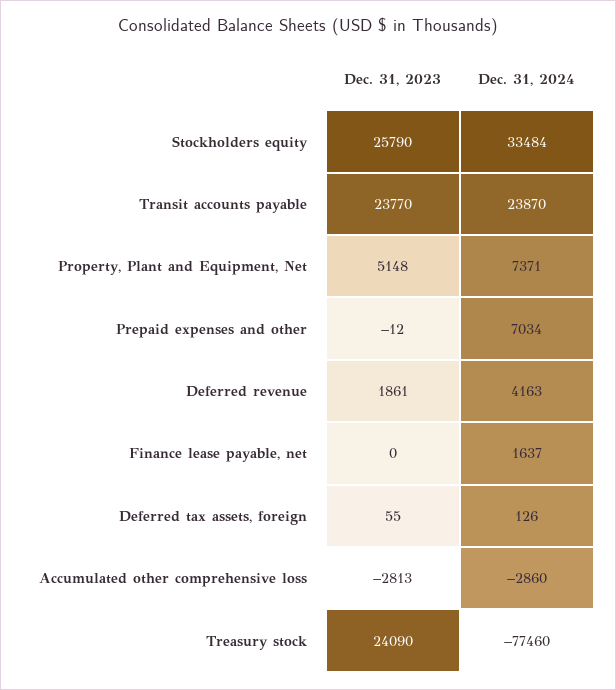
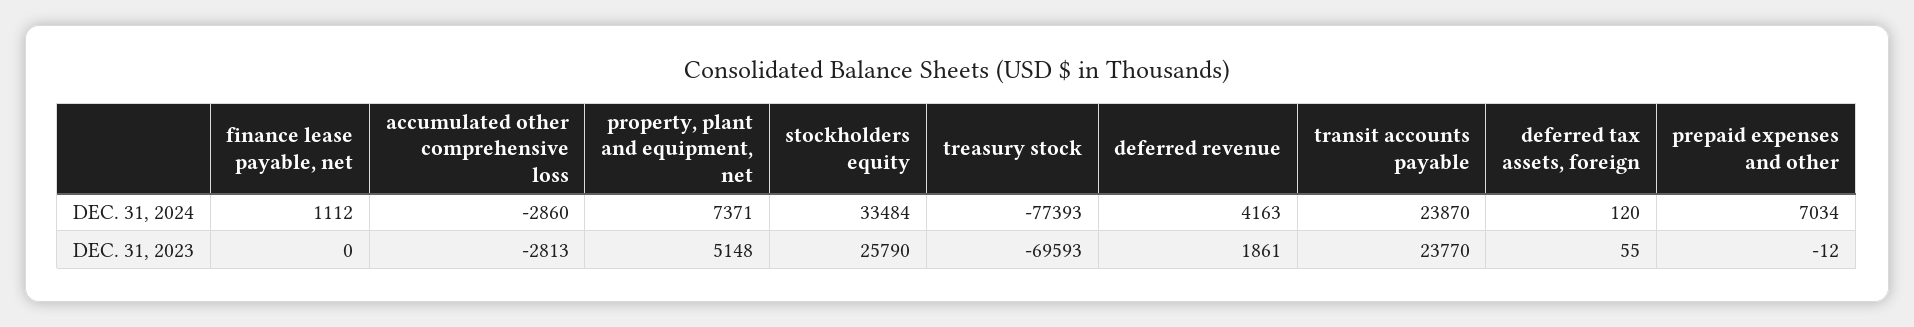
  {
    "Dec. 31, 2023": {
      "Stockholders equity": 25790,
      "Transit accounts payable": 23770,
      "Property, Plant and Equipment, Net": 5148,
      "Prepaid expenses and other": -12,
      "Deferred revenue": 1861,
      "Finance lease payable, net": 0,
      "Deferred tax assets, foreign": 55,
      "Accumulated other comprehensive loss": -2813,
-     "Treasury stock": 24090
+     "Treasury stock": -69593
    },
    "Dec. 31, 2024": {
      "Stockholders equity": 33484,
      "Transit accounts payable": 23870,
      "Property, Plant and Equipment, Net": 7371,
      "Prepaid expenses and other": 7034,
      "Deferred revenue": 4163,
-     "Finance lease payable, net": 1637,
+     "Finance lease payable, net": 1112,
-     "Deferred tax assets, foreign": 126,
+     "Deferred tax assets, foreign": 120,
      "Accumulated other comprehensive loss": -2860,
-     "Treasury stock": -77460
+     "Treasury stock": -77393
    }
  }

